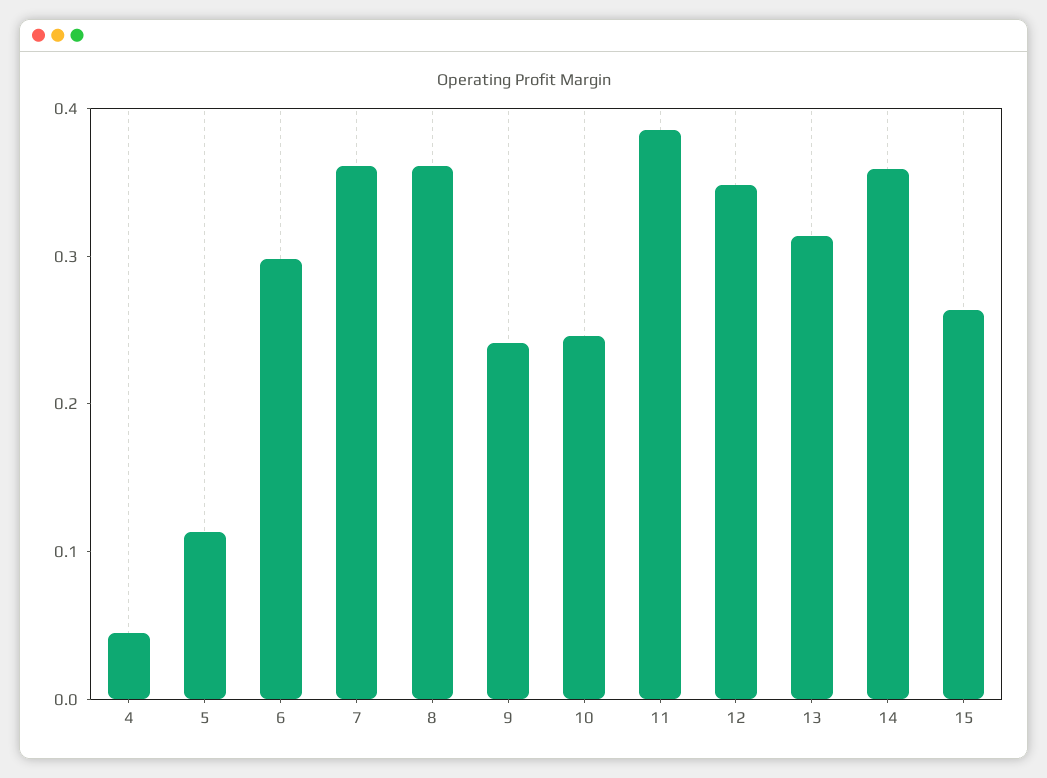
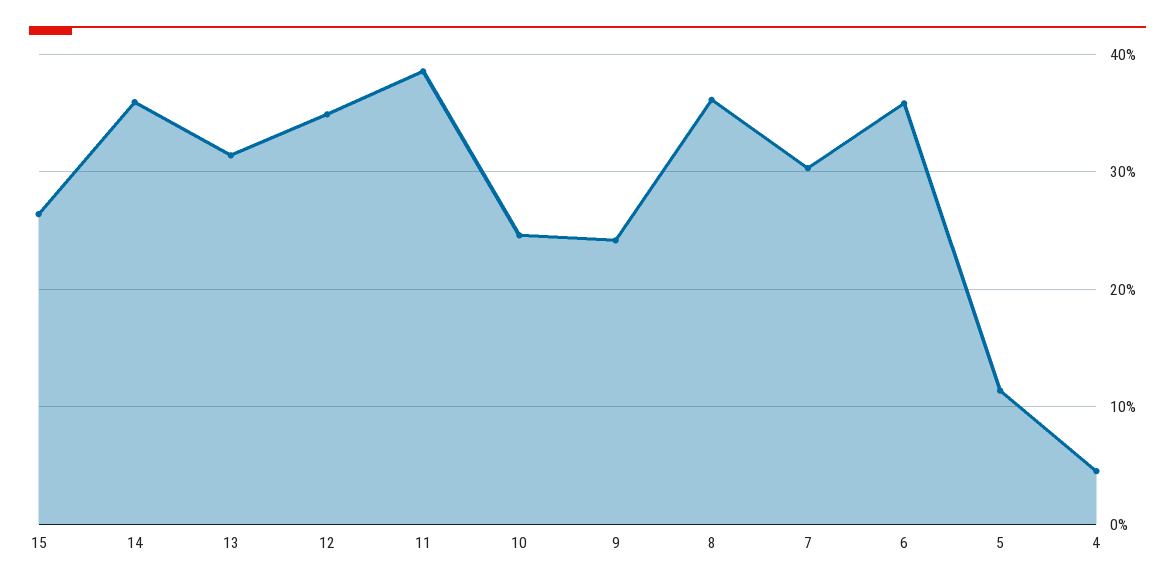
  {
    "4": 0.05,
    "5": 0.11,
-   "6": 0.3,
+   "6": 0.36,
-   "7": 0.36,
+   "7": 0.3,
    "8": 0.36,
    "9": 0.24,
    "10": 0.25,
    "11": 0.39,
    "12": 0.35,
    "13": 0.31,
    "14": 0.36,
    "15": 0.26
  }

